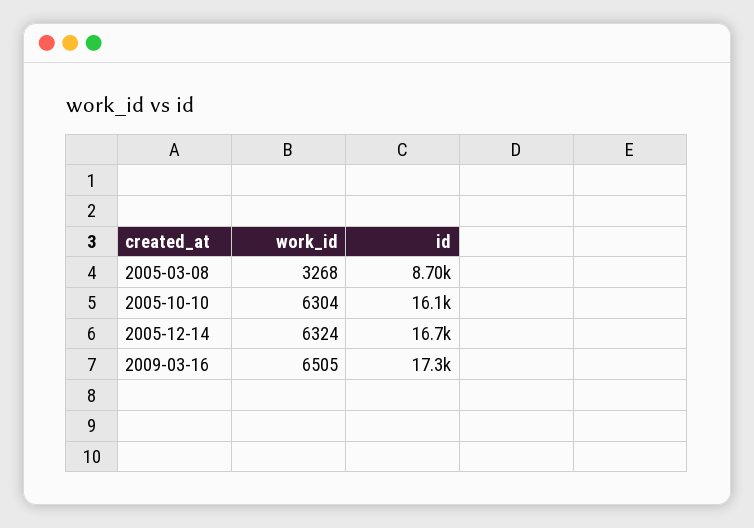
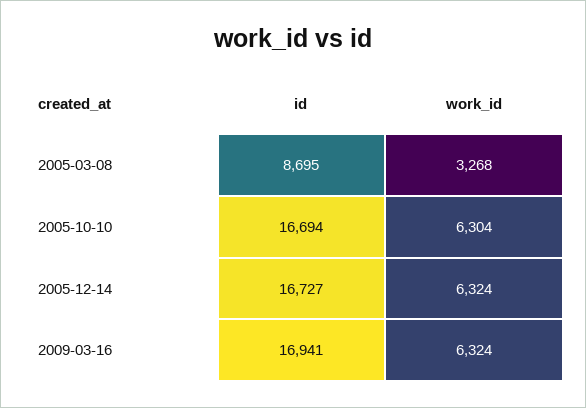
  {
    "work_id": {
      "2005-03-08": 3268,
      "2005-10-10": 6304,
      "2005-12-14": 6324,
-     "2009-03-16": 6505
+     "2009-03-16": 6324
    },
    "id": {
      "2005-03-08": 8695,
-     "2005-10-10": 16100,
+     "2005-10-10": 16694,
      "2005-12-14": 16727,
-     "2009-03-16": 17300
+     "2009-03-16": 16941
    }
  }

